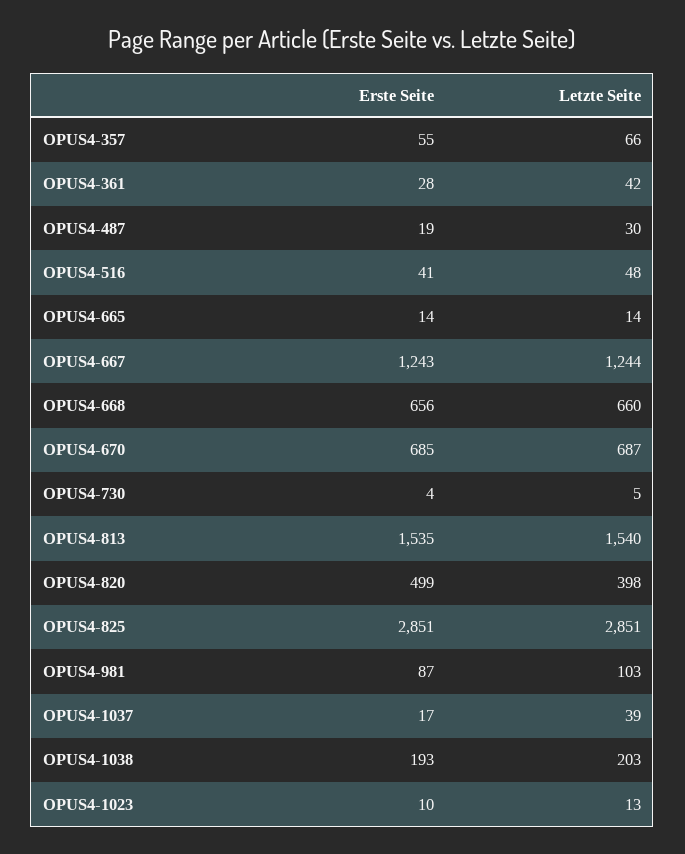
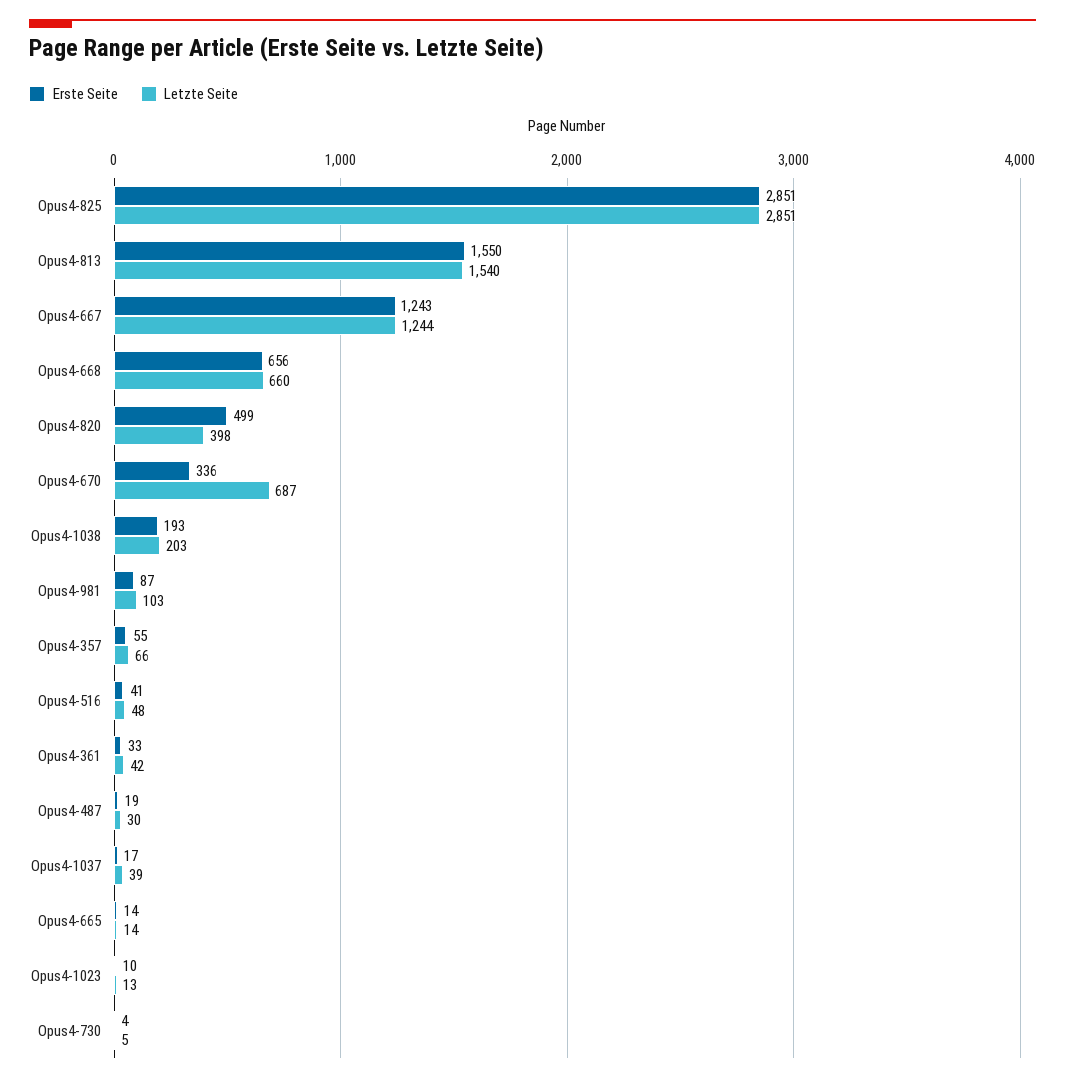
  {
    "Erste Seite": {
      "OPUS4-357": 55,
-     "OPUS4-361": 28,
+     "OPUS4-361": 33,
      "OPUS4-487": 19,
      "OPUS4-516": 41,
      "OPUS4-665": 14,
      "OPUS4-667": 1243,
      "OPUS4-668": 656,
-     "OPUS4-670": 685,
+     "OPUS4-670": 336,
      "OPUS4-730": 4,
-     "OPUS4-813": 1535,
+     "OPUS4-813": 1550,
      "OPUS4-820": 499,
      "OPUS4-825": 2851,
      "OPUS4-981": 87,
      "OPUS4-1037": 17,
      "OPUS4-1038": 193,
      "OPUS4-1023": 10
    },
    "Letzte Seite": {
      "OPUS4-357": 66,
      "OPUS4-361": 42,
      "OPUS4-487": 30,
      "OPUS4-516": 48,
      "OPUS4-665": 14,
      "OPUS4-667": 1244,
      "OPUS4-668": 660,
      "OPUS4-670": 687,
      "OPUS4-730": 5,
      "OPUS4-813": 1540,
      "OPUS4-820": 398,
      "OPUS4-825": 2851,
      "OPUS4-981": 103,
      "OPUS4-1037": 39,
      "OPUS4-1038": 203,
      "OPUS4-1023": 13
    }
  }

